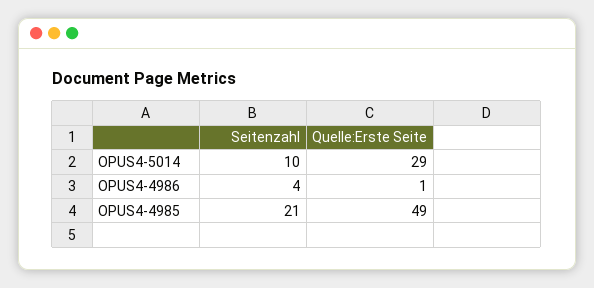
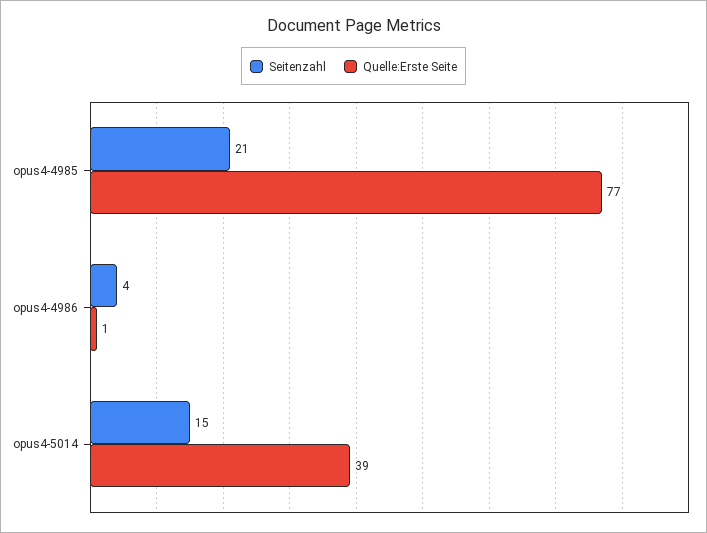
  {
    "Seitenzahl": {
-     "OPUS4-5014": 10,
+     "OPUS4-5014": 15,
      "OPUS4-4986": 4,
      "OPUS4-4985": 21
    },
    "Quelle:Erste Seite": {
-     "OPUS4-5014": 29,
+     "OPUS4-5014": 39,
      "OPUS4-4986": 1,
-     "OPUS4-4985": 49
+     "OPUS4-4985": 77
    }
  }

